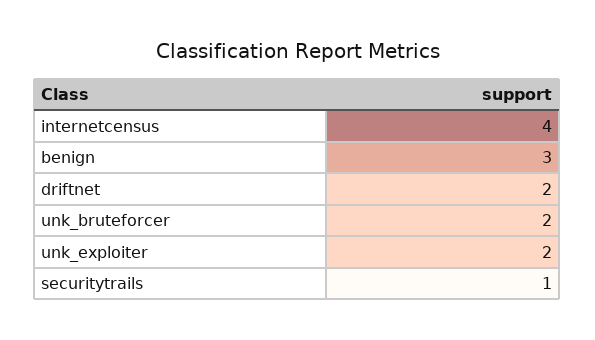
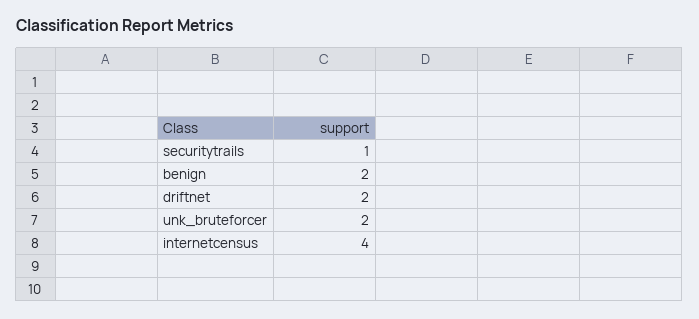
  {
    "internetcensus": 4,
-   "benign": 3,
+   "benign": 2,
    "driftnet": 2,
    "unk_bruteforcer": 2,
-   "unk_exploiter": 2,
    "securitytrails": 1
  }

